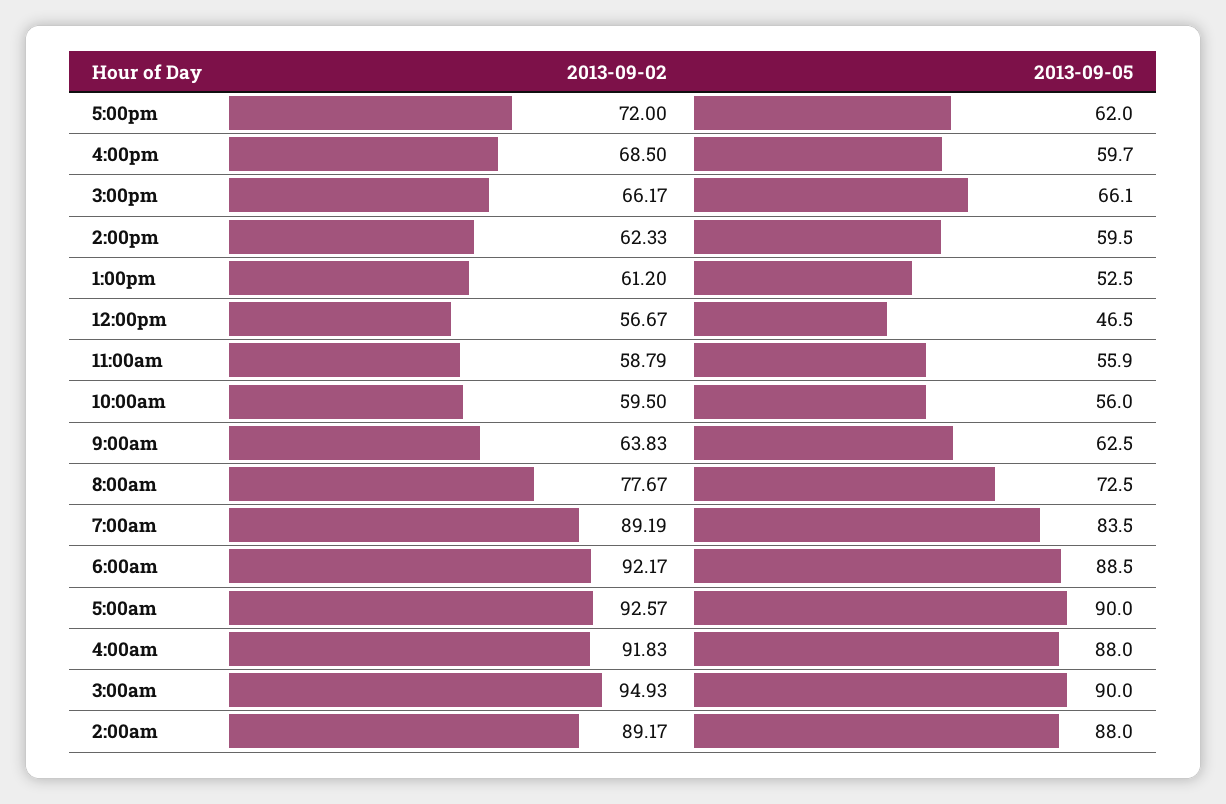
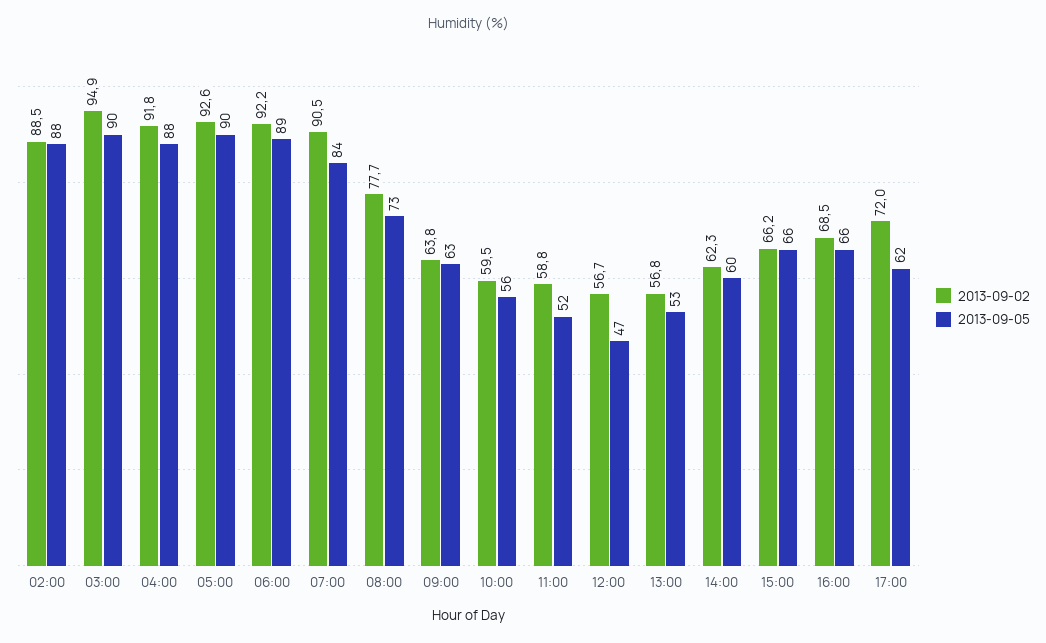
  {
    "2013-09-02": {
      "5:00pm": 72,
      "4:00pm": 68.5,
      "3:00pm": 66.17,
      "2:00pm": 62.33,
-     "1:00pm": 61.2,
+     "1:00pm": 56.8,
      "12:00pm": 56.67,
      "11:00am": 58.79,
      "10:00am": 59.5,
      "9:00am": 63.83,
      "8:00am": 77.67,
-     "7:00am": 89.19,
+     "7:00am": 90.5,
      "6:00am": 92.17,
      "5:00am": 92.57,
      "4:00am": 91.83,
      "3:00am": 94.93,
-     "2:00am": 89.17
+     "2:00am": 88.5
    },
    "2013-09-05": {
      "5:00pm": 62,
-     "4:00pm": 59.7,
+     "4:00pm": 66,
      "3:00pm": 66.1,
      "2:00pm": 59.5,
      "1:00pm": 52.5,
      "12:00pm": 46.5,
-     "11:00am": 55.9,
+     "11:00am": 52,
      "10:00am": 56,
      "9:00am": 62.5,
      "8:00am": 72.5,
      "7:00am": 83.5,
      "6:00am": 88.5,
      "5:00am": 90,
      "4:00am": 88,
      "3:00am": 90,
      "2:00am": 88
    }
  }

